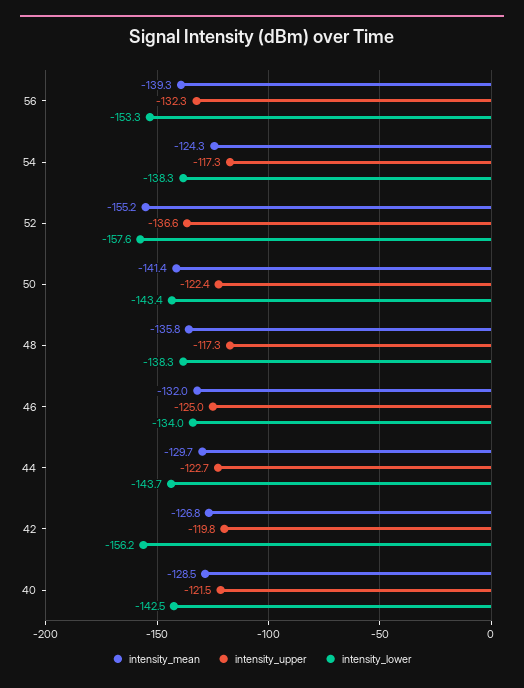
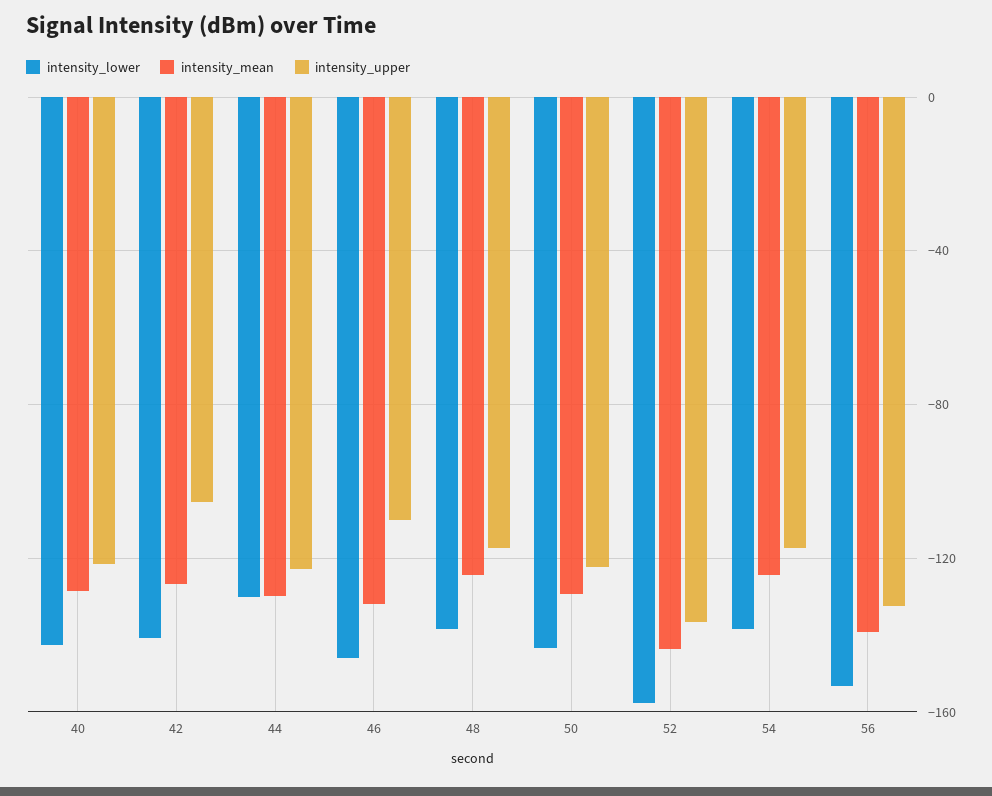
  {
    "intensity_mean": {
      "56": -139.3,
      "54": -124.3,
-     "52": -155.2,
+     "52": -145,
-     "50": -141.4,
+     "50": -130,
-     "48": -135.8,
+     "48": -125,
      "46": -132,
      "44": -129.7,
      "42": -126.8,
      "40": -128.5
    },
    "intensity_upper": {
      "56": -132.3,
      "54": -117.3,
      "52": -136.6,
      "50": -122.4,
      "48": -117.3,
-     "46": -125,
+     "46": -110,
      "44": -122.7,
-     "42": -119.8,
+     "42": -105,
      "40": -121.5
    },
    "intensity_lower": {
      "56": -153.3,
      "54": -138.3,
      "52": -157.6,
      "50": -143.4,
      "48": -138.3,
-     "46": -134,
+     "46": -145,
-     "44": -143.7,
+     "44": -130,
-     "42": -156.2,
+     "42": -140,
      "40": -142.5
    }
  }

